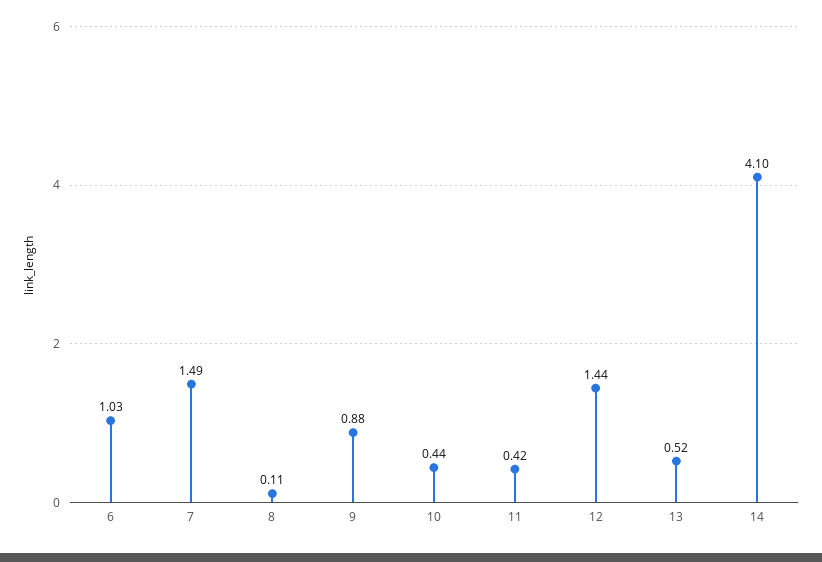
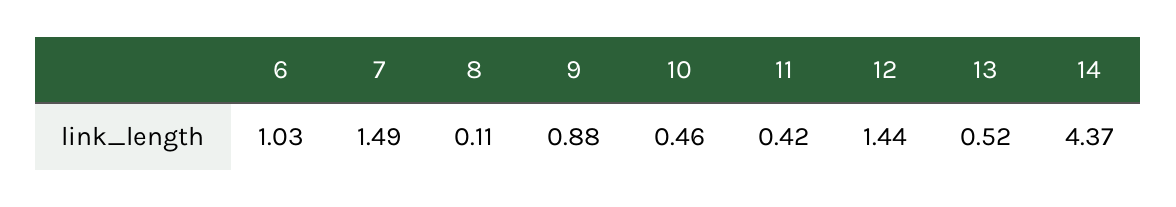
  {
    "6": 1.03,
    "7": 1.49,
    "8": 0.11,
    "9": 0.88,
-   "10": 0.44,
+   "10": 0.46,
    "11": 0.42,
    "12": 1.44,
    "13": 0.52,
-   "14": 4.1
+   "14": 4.37
  }

